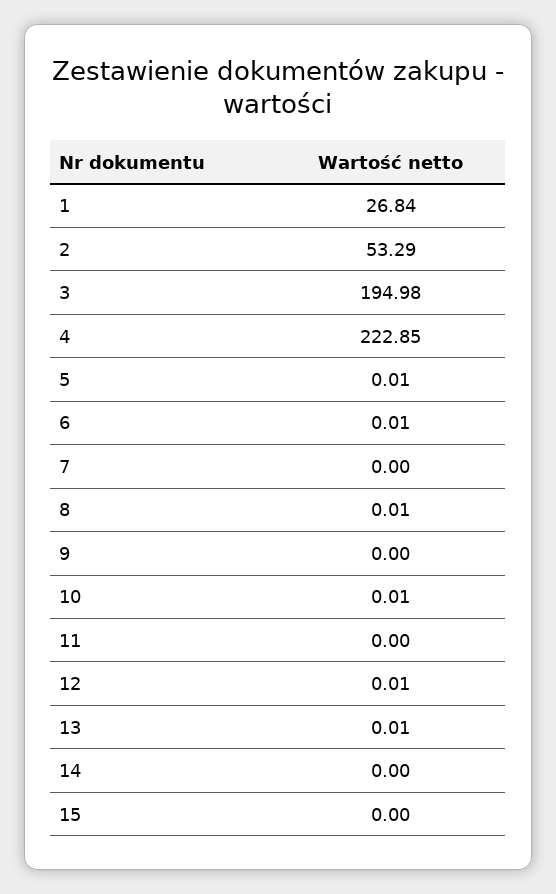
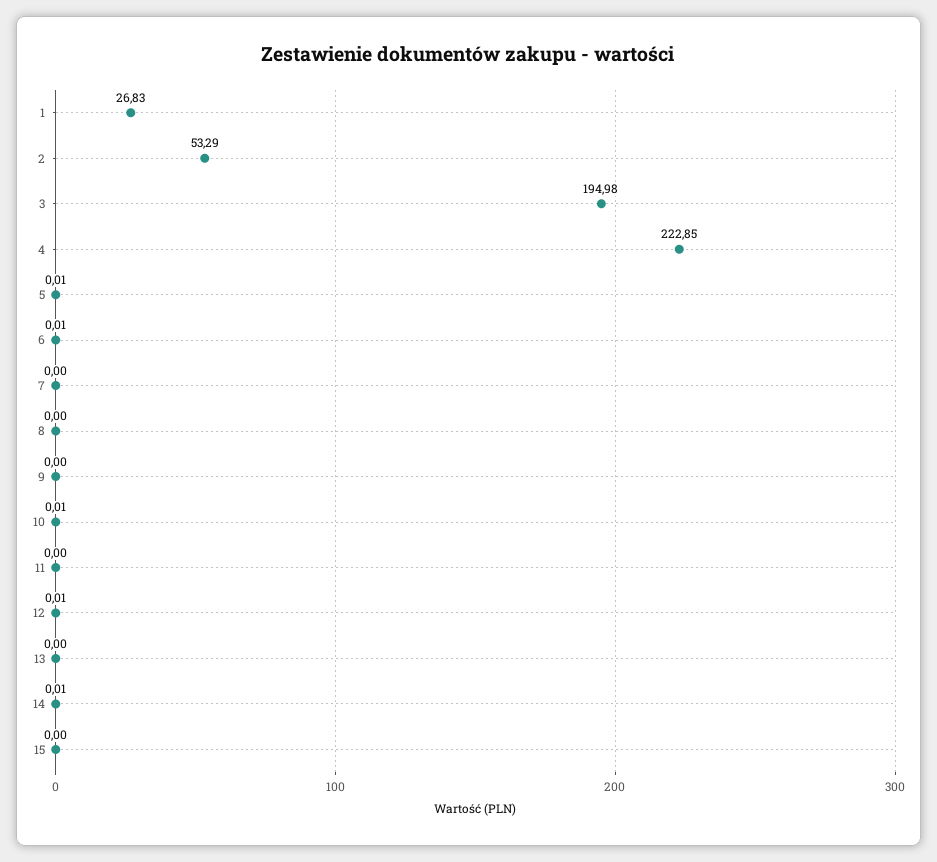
  {
-   "1": 26.84,
+   "1": 26.83,
    "2": 53.29,
    "3": 194.98,
    "4": 222.85,
    "5": 0.01,
    "6": 0.01,
    "7": 0,
-   "8": 0.01,
+   "8": 0,
    "9": 0,
    "10": 0.01,
    "11": 0,
    "12": 0.01,
-   "13": 0.01,
+   "13": 0,
-   "14": 0,
+   "14": 0.01,
    "15": 0
  }

